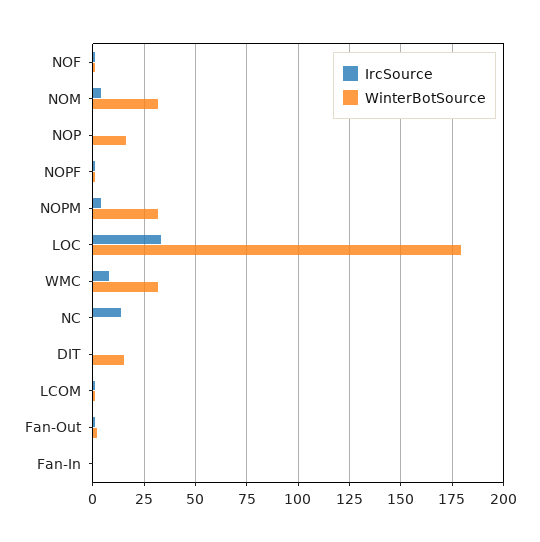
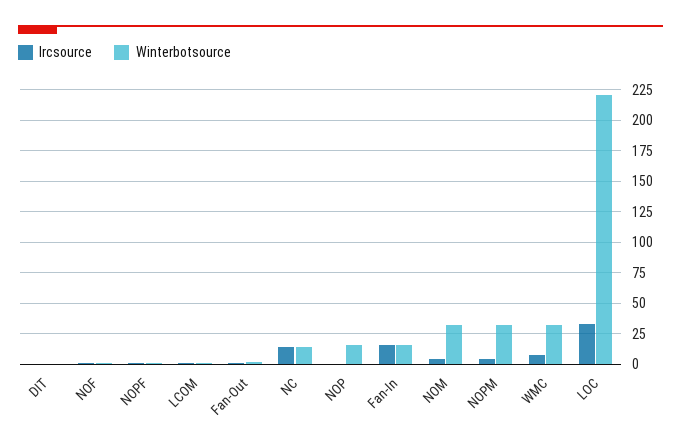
  {
    "IrcSource": {
      "NOF": 0,
      "NOM": 5,
      "NOP": 0,
      "NOPF": 0,
      "NOPM": 5,
      "LOC": 35,
      "WMC": 10,
      "NC": 15,
      "DIT": 0,
      "LCOM": 0,
      "Fan-Out": 0,
-     "Fan-In": 0
+     "Fan-In": 15
    },
    "WinterBotSource": {
      "NOF": 0,
      "NOM": 30,
      "NOP": 15,
      "NOPF": 0,
      "NOPM": 30,
-     "LOC": 180,
+     "LOC": 220,
      "WMC": 30,
-     "NC": 0,
+     "NC": 15,
-     "DIT": 15,
+     "DIT": 0,
      "LCOM": 0,
      "Fan-Out": 0,
-     "Fan-In": 0
+     "Fan-In": 15
    }
  }

